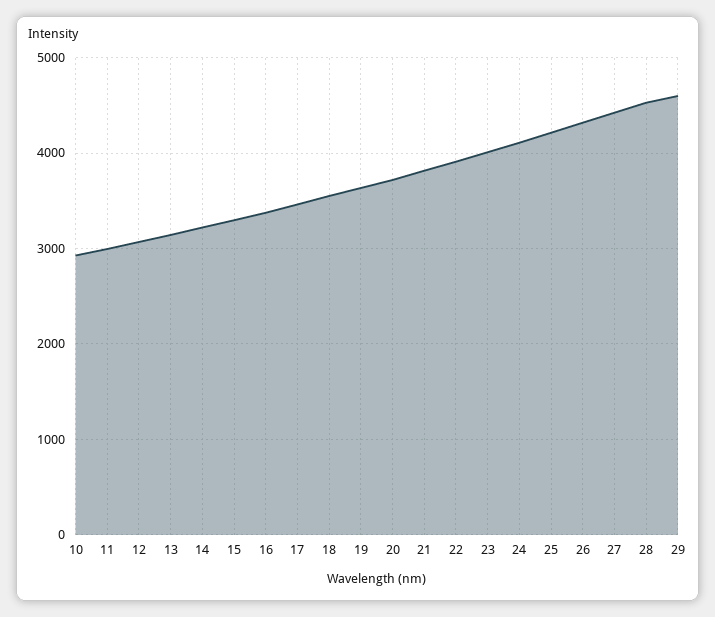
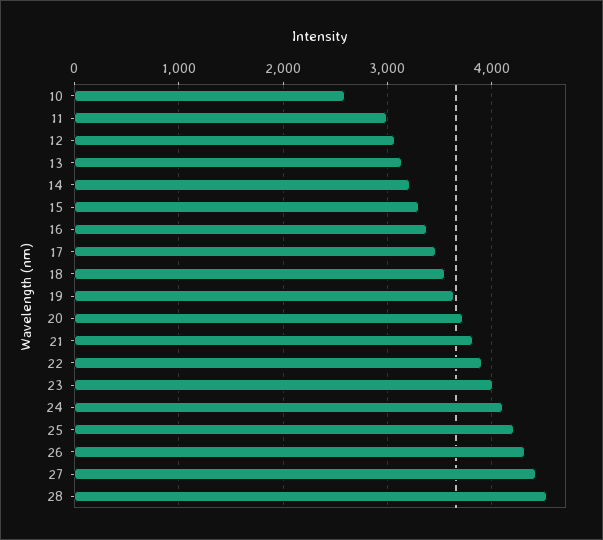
  {
-   "10": 2900,
+   "10": 2600,
    "11": 3000,
    "12": 3100,
    "13": 3100,
    "14": 3200,
    "15": 3300,
    "16": 3400,
    "17": 3500,
    "18": 3600,
    "19": 3600,
    "20": 3700,
    "21": 3800,
    "22": 3900,
    "23": 4000,
    "24": 4100,
    "25": 4200,
    "26": 4300,
    "27": 4400,
-   "28": 4500,
+   "28": 4500
-   "29": 4600
  }

